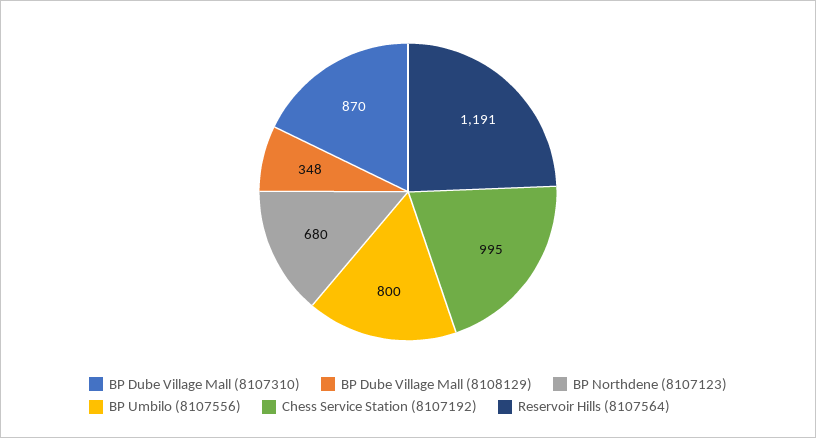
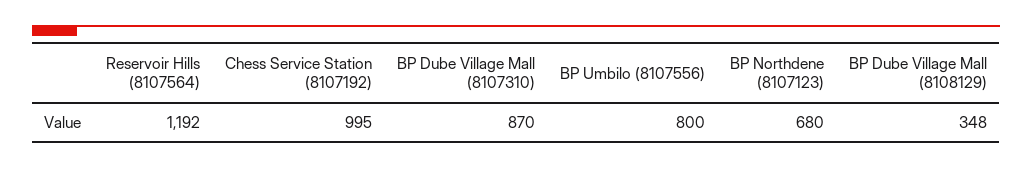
  {
    "BP Dube Village Mall (8107310)": 870,
    "BP Dube Village Mall (8108129)": 348,
    "BP Northdene (8107123)": 680,
    "BP Umbilo (8107556)": 800,
    "Chess Service Station (8107192)": 995,
-   "Reservoir Hills (8107564)": 1191
+   "Reservoir Hills (8107564)": 1192
  }

